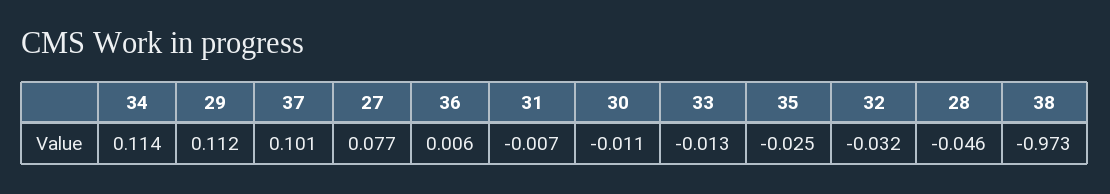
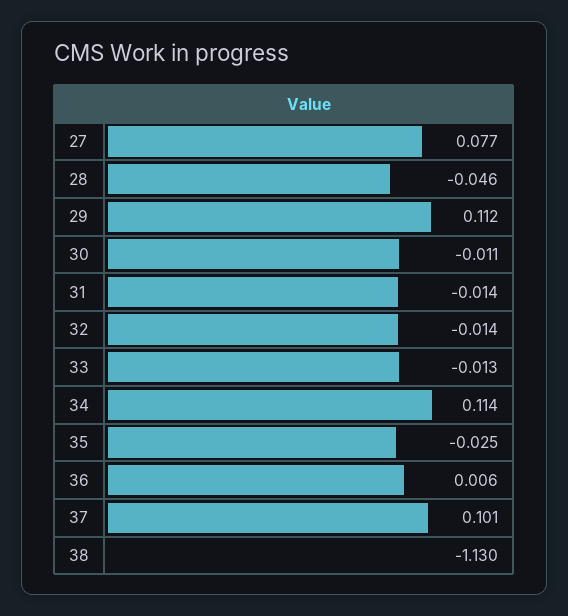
  {
    "34": 0.114,
    "29": 0.112,
    "37": 0.101,
    "27": 0.077,
    "36": 0.006,
-   "31": -0.007,
+   "31": -0.014,
    "30": -0.011,
    "33": -0.013,
    "35": -0.025,
-   "32": -0.032,
+   "32": -0.014,
    "28": -0.046,
-   "38": -0.973
+   "38": -1.13
  }

